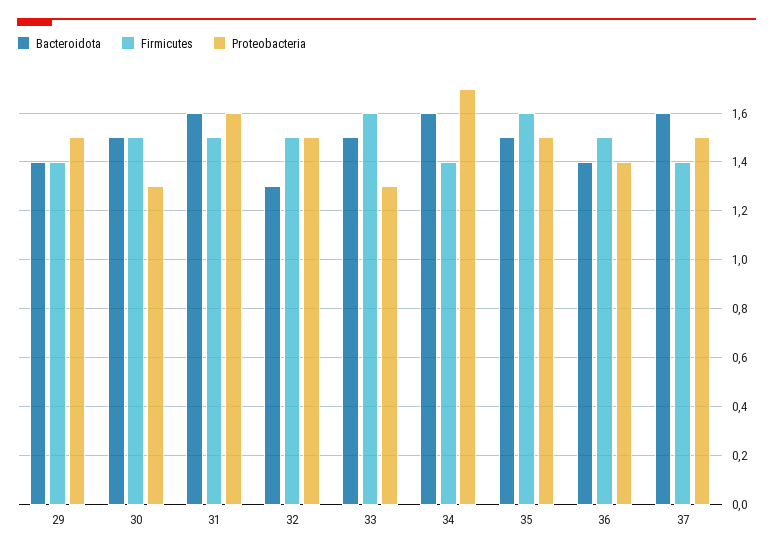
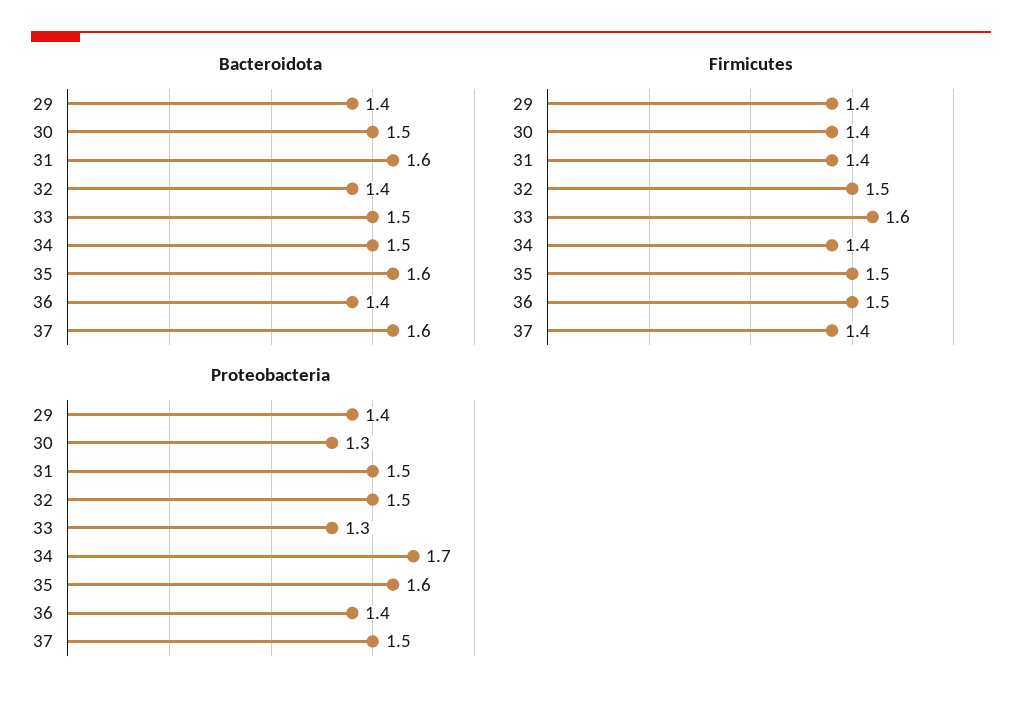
  {
    "Bacteroidota": {
      "29": 1.4,
      "30": 1.5,
      "31": 1.6,
-     "32": 1.3,
+     "32": 1.4,
      "33": 1.5,
-     "34": 1.6,
+     "34": 1.5,
-     "35": 1.5,
+     "35": 1.6,
      "36": 1.4,
      "37": 1.6
    },
    "Firmicutes": {
      "29": 1.4,
-     "30": 1.5,
+     "30": 1.4,
-     "31": 1.5,
+     "31": 1.4,
      "32": 1.5,
      "33": 1.6,
      "34": 1.4,
-     "35": 1.6,
+     "35": 1.5,
      "36": 1.5,
      "37": 1.4
    },
    "Proteobacteria": {
-     "29": 1.5,
+     "29": 1.4,
      "30": 1.3,
-     "31": 1.6,
+     "31": 1.5,
      "32": 1.5,
      "33": 1.3,
      "34": 1.7,
-     "35": 1.5,
+     "35": 1.6,
      "36": 1.4,
      "37": 1.5
    }
  }

